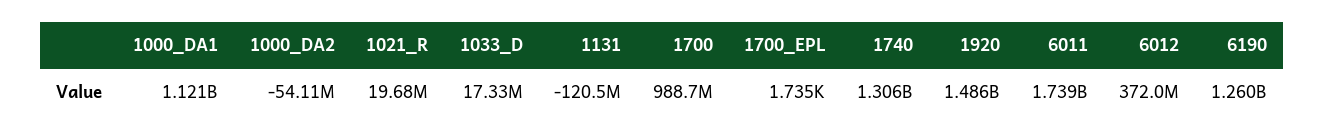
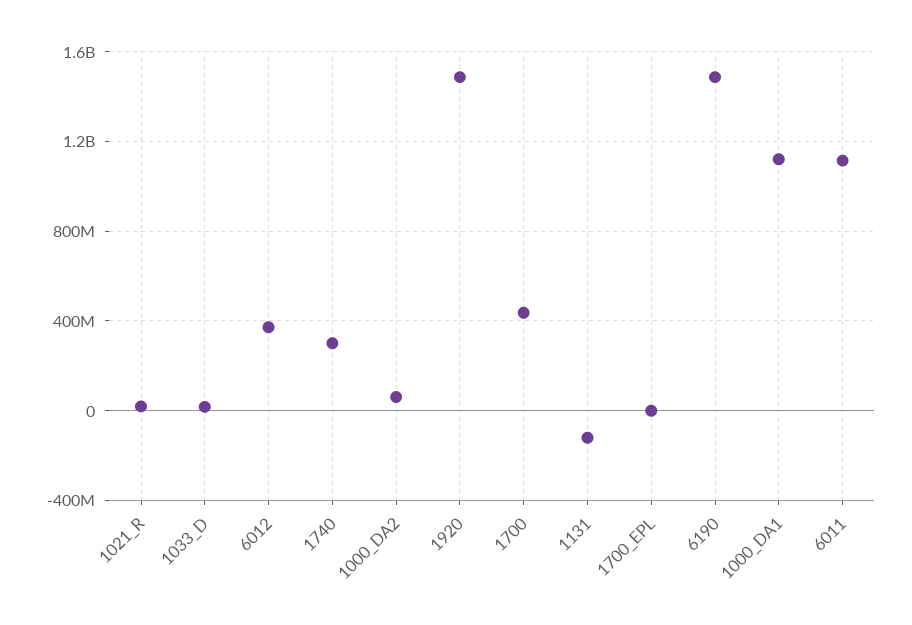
  {
    "1000_DA1": 1121000000,
-   "1000_DA2": -54110000,
+   "1000_DA2": 50000000,
    "1021_R": 19680000,
    "1033_D": 17330000,
    "1131": -120500000,
-   "1700": 988700000,
+   "1700": 450000000,
    "1700_EPL": 1735,
-   "1740": 1306000000,
+   "1740": 300000000,
    "1920": 1486000000,
-   "6011": 1739000000,
+   "6011": 1100000000,
    "6012": 372000000,
-   "6190": 1260000000
+   "6190": 1500000000
  }

